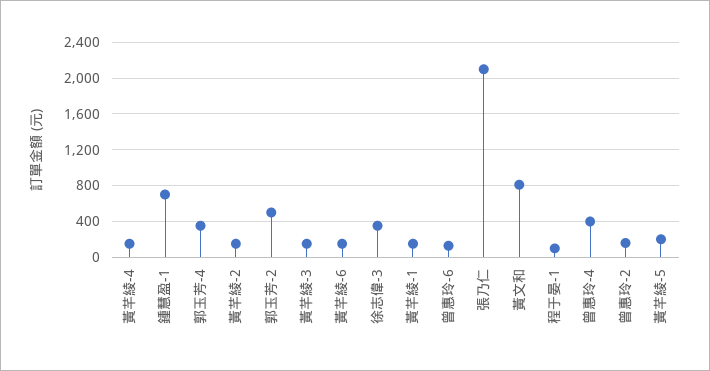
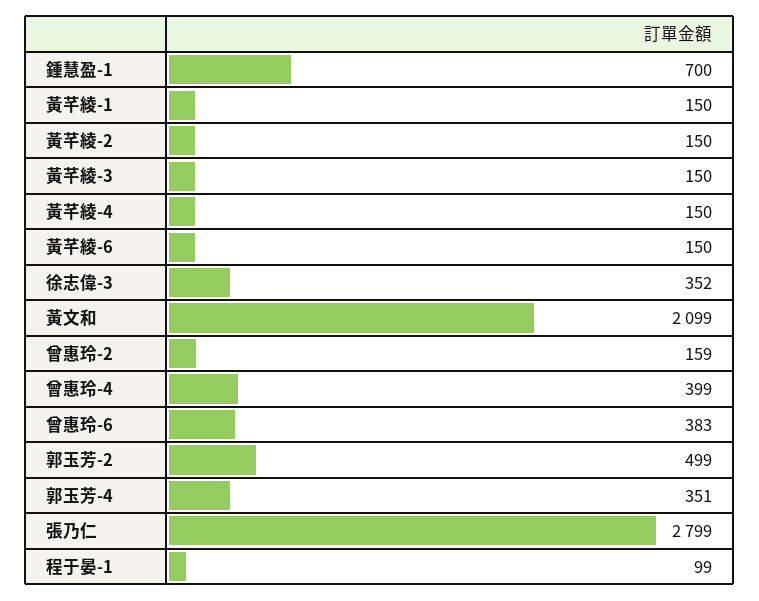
  {
    "黃芊綾-4": 150,
    "鍾慧盈-1": 700,
    "郭玉芳-4": 351,
    "黃芊綾-2": 150,
    "郭玉芳-2": 499,
    "黃芊綾-3": 150,
    "黃芊綾-6": 150,
    "徐志偉-3": 352,
    "黃芊綾-1": 150,
-   "曾惠玲-6": 100,
+   "曾惠玲-6": 383,
-   "張乃仁": 2100,
+   "張乃仁": 2799,
-   "黃文和": 800,
+   "黃文和": 2099,
    "程于晏-1": 99,
    "曾惠玲-4": 399,
-   "曾惠玲-2": 159,
+   "曾惠玲-2": 159
-   "黃芊綾-5": 200
  }

